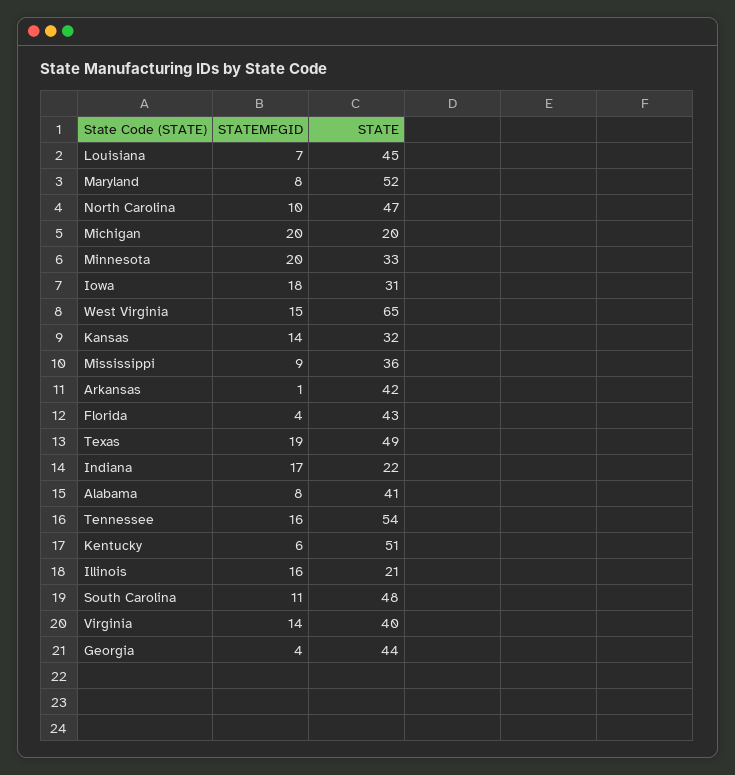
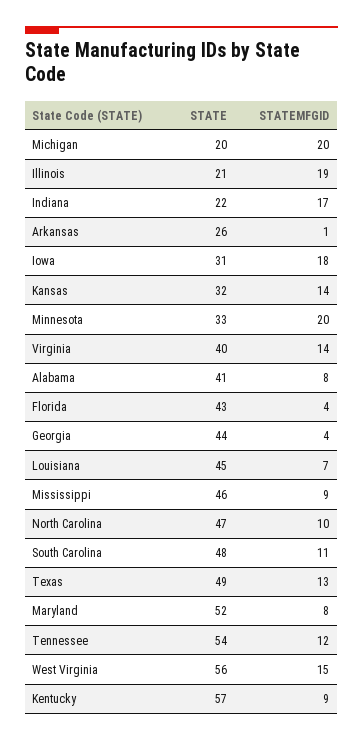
  {
    "STATEMFGID": {
      "Louisiana": 7,
      "Maryland": 8,
      "North Carolina": 10,
      "Michigan": 20,
      "Minnesota": 20,
      "Iowa": 18,
      "West Virginia": 15,
      "Kansas": 14,
      "Mississippi": 9,
      "Arkansas": 1,
      "Florida": 4,
-     "Texas": 19,
+     "Texas": 13,
      "Indiana": 17,
      "Alabama": 8,
-     "Tennessee": 16,
+     "Tennessee": 12,
-     "Kentucky": 6,
+     "Kentucky": 9,
-     "Illinois": 16,
+     "Illinois": 19,
      "South Carolina": 11,
      "Virginia": 14,
      "Georgia": 4
    },
    "STATE": {
      "Louisiana": 45,
      "Maryland": 52,
      "North Carolina": 47,
      "Michigan": 20,
      "Minnesota": 33,
      "Iowa": 31,
-     "West Virginia": 65,
+     "West Virginia": 56,
      "Kansas": 32,
-     "Mississippi": 36,
+     "Mississippi": 46,
-     "Arkansas": 42,
+     "Arkansas": 26,
      "Florida": 43,
      "Texas": 49,
      "Indiana": 22,
      "Alabama": 41,
      "Tennessee": 54,
-     "Kentucky": 51,
+     "Kentucky": 57,
      "Illinois": 21,
      "South Carolina": 48,
      "Virginia": 40,
      "Georgia": 44
    }
  }

